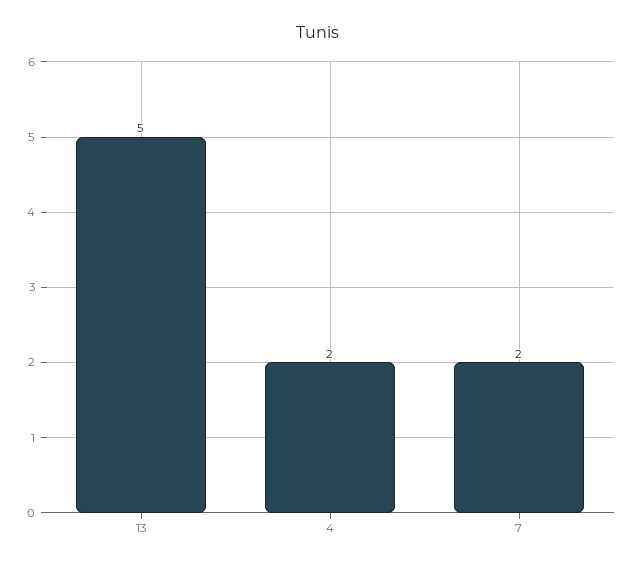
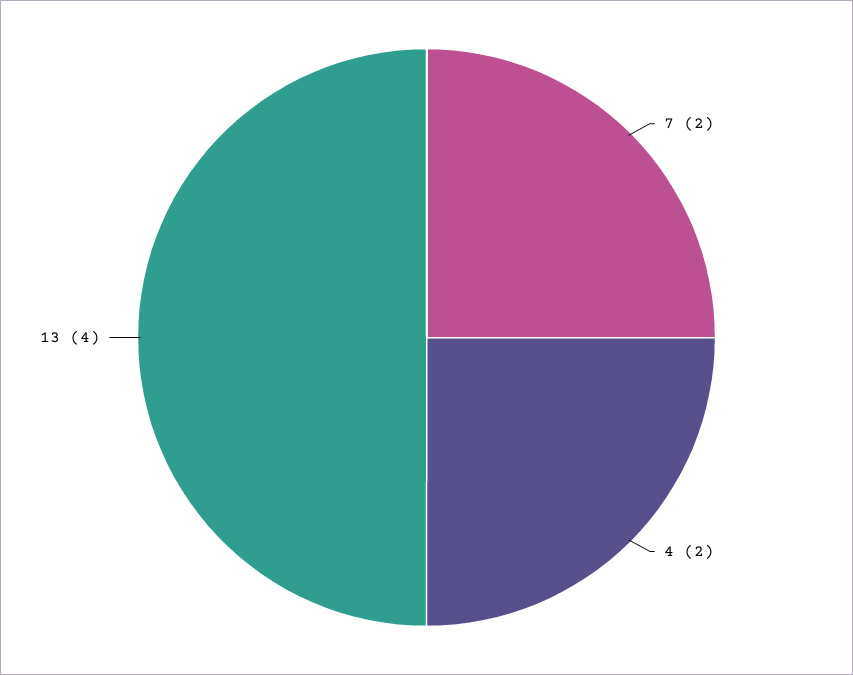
  {
-   "13": 5,
+   "13": 4,
    "4": 2,
    "7": 2
  }

